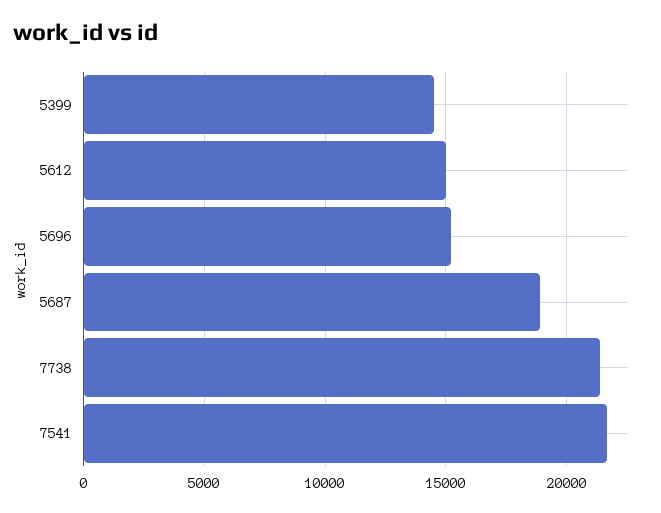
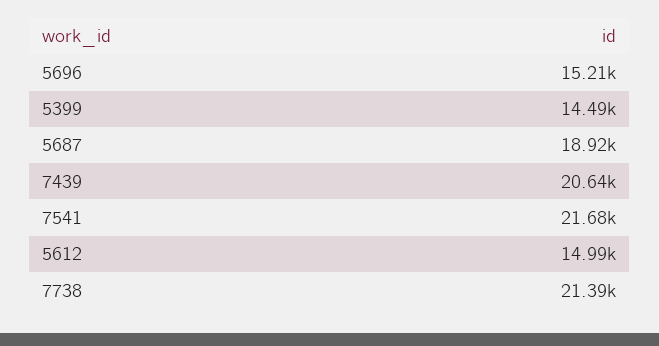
  {
    "5399": 14490,
    "5612": 14990,
    "5696": 15210,
    "5687": 18920,
    "7738": 21390,
-   "7541": 21680
+   "7541": 21680,
+   "7439": 20640
  }

